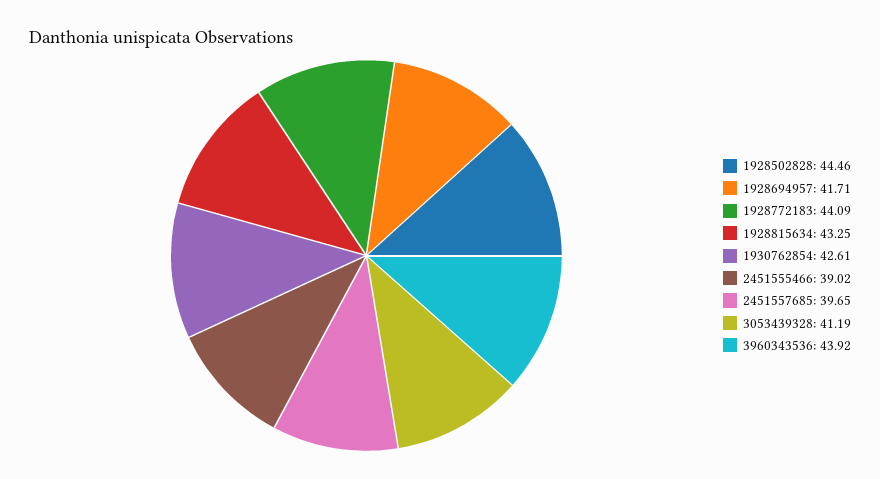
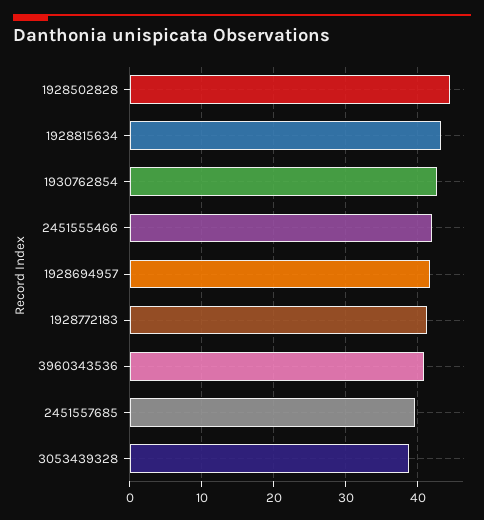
  {
    "1928502828": 44.46,
    "1928694957": 41.71,
-   "1928772183": 44.09,
+   "1928772183": 41,
    "1928815634": 43.25,
    "1930762854": 42.61,
-   "2451555466": 39.02,
+   "2451555466": 42,
    "2451557685": 39.65,
-   "3053439328": 41.19,
+   "3053439328": 39,
-   "3960343536": 43.92
+   "3960343536": 41
  }

